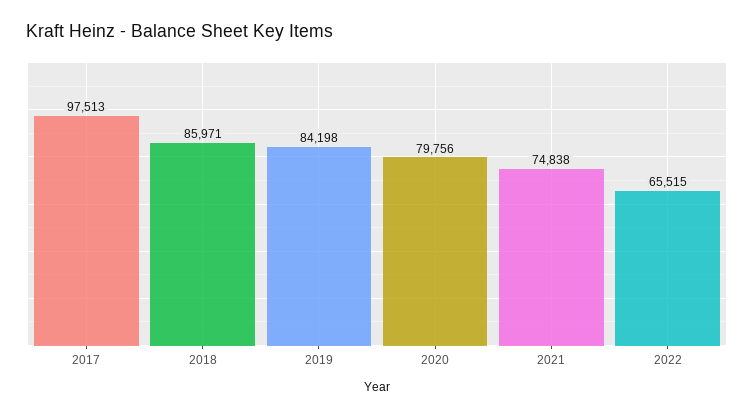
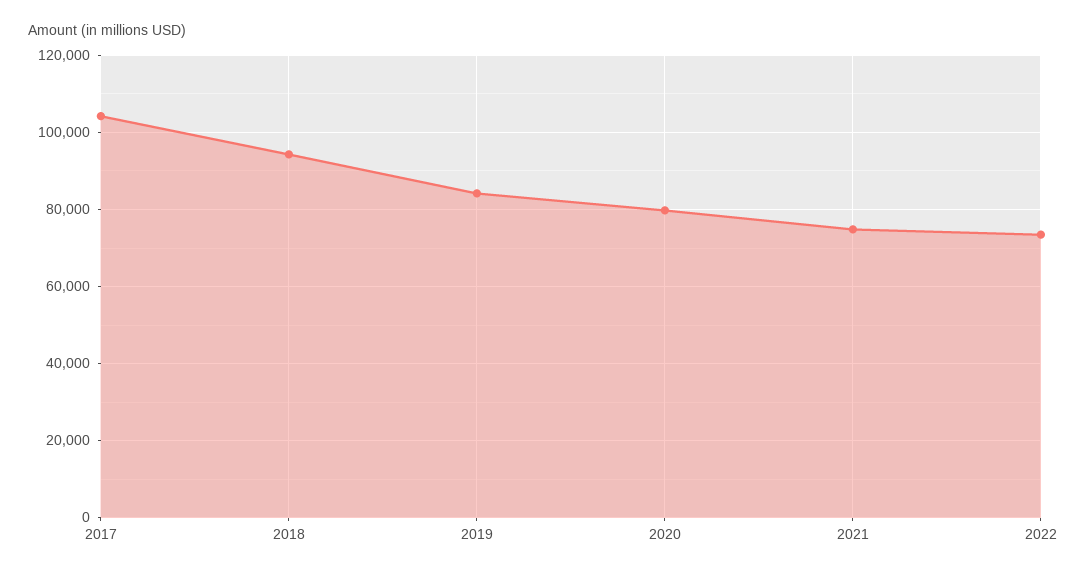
  {
-   "2017": 97513,
+   "2017": 104000,
-   "2018": 85971,
+   "2018": 94000,
    "2019": 84198,
    "2020": 79756,
    "2021": 74838,
-   "2022": 65515
+   "2022": 74000
  }

